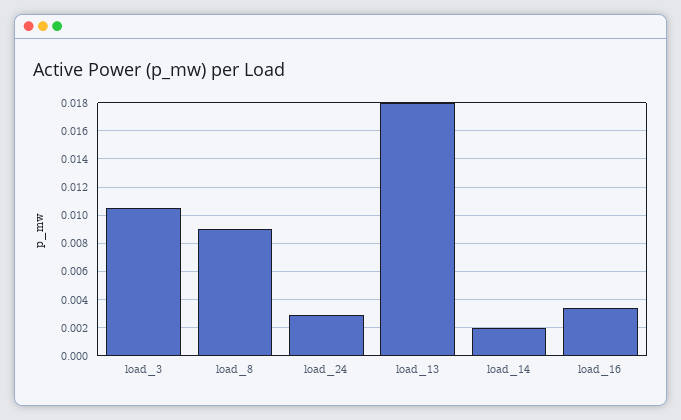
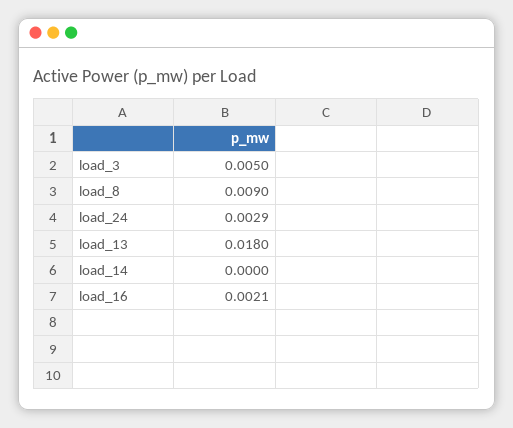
  {
-   "load_3": 0.0105,
+   "load_3": 0.005,
    "load_8": 0.009,
    "load_24": 0.0029,
    "load_13": 0.018,
-   "load_14": 0.002,
+   "load_14": 0,
-   "load_16": 0.0035
+   "load_16": 0.0021
  }

